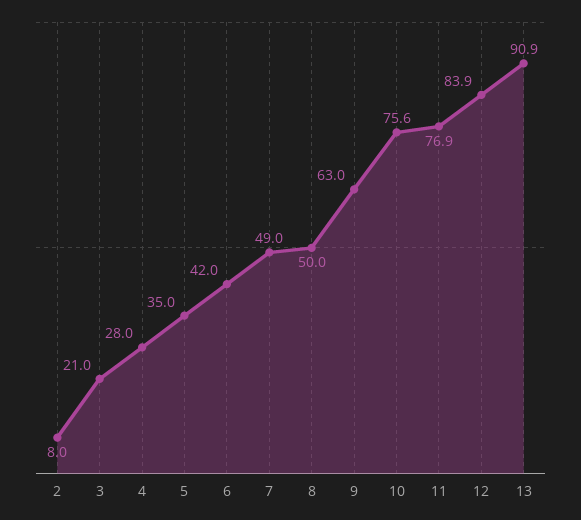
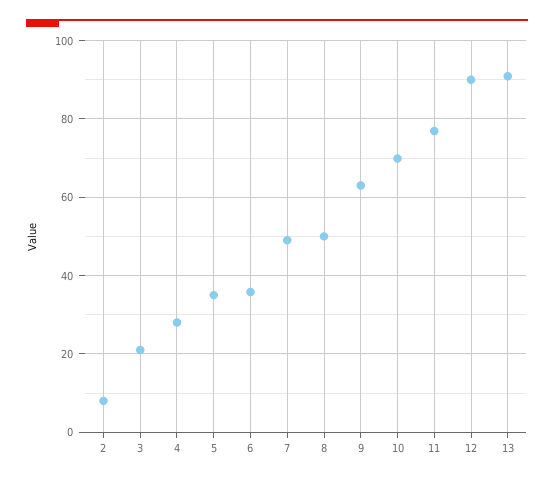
  {
    "2": 8,
    "3": 21,
    "4": 28,
    "5": 35,
-   "6": 42,
+   "6": 36,
    "7": 49,
    "8": 50,
    "9": 63,
-   "10": 75.6,
+   "10": 70,
    "11": 76.9,
-   "12": 83.9,
+   "12": 90,
    "13": 90.9
  }

